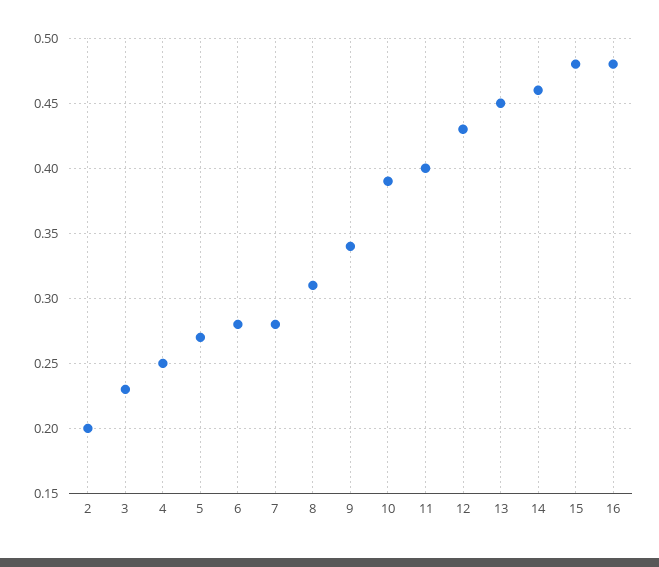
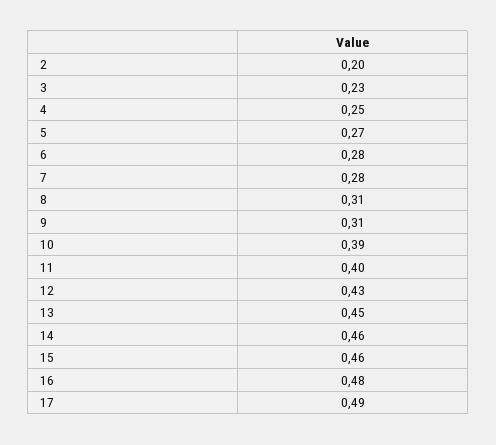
  {
    "2": 0.2,
    "3": 0.23,
    "4": 0.25,
    "5": 0.27,
    "6": 0.28,
    "7": 0.28,
    "8": 0.31,
-   "9": 0.34,
+   "9": 0.31,
    "10": 0.39,
    "11": 0.4,
    "12": 0.43,
    "13": 0.45,
    "14": 0.46,
-   "15": 0.48,
+   "15": 0.46,
-   "16": 0.48
+   "16": 0.48,
+   "17": 0.49
  }

